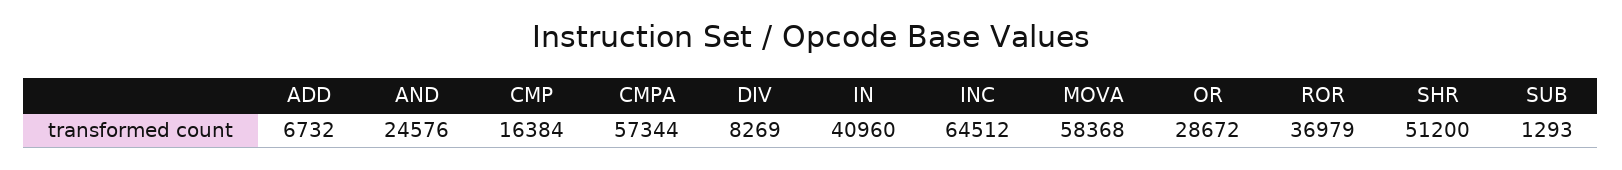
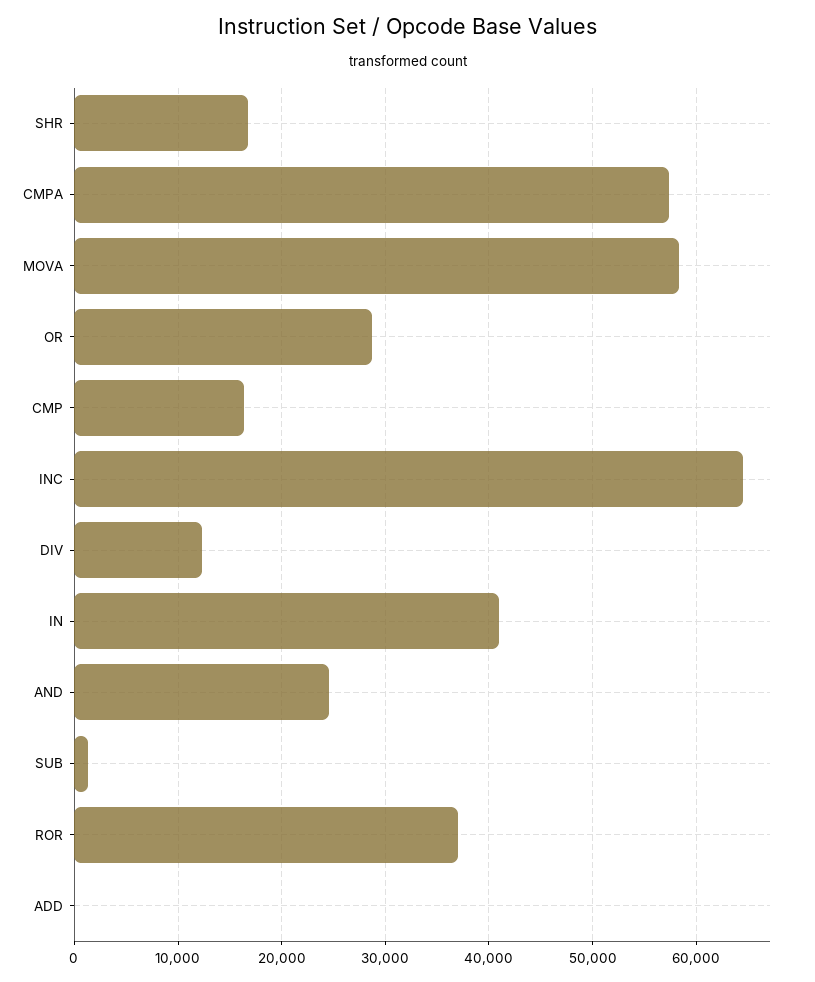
  {
-   "ADD": 6732,
+   "ADD": 0,
    "AND": 24576,
    "CMP": 16384,
    "CMPA": 57344,
-   "DIV": 8269,
+   "DIV": 12000,
    "IN": 40960,
    "INC": 64512,
    "MOVA": 58368,
    "OR": 28672,
    "ROR": 36979,
-   "SHR": 51200,
+   "SHR": 17000,
    "SUB": 1293
  }

